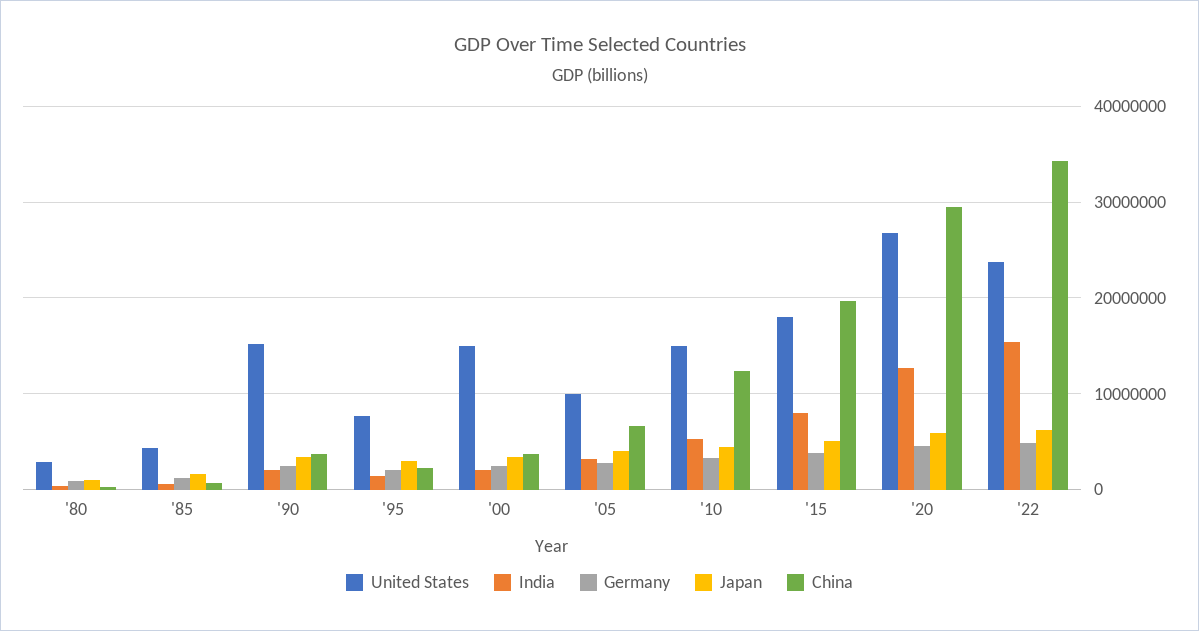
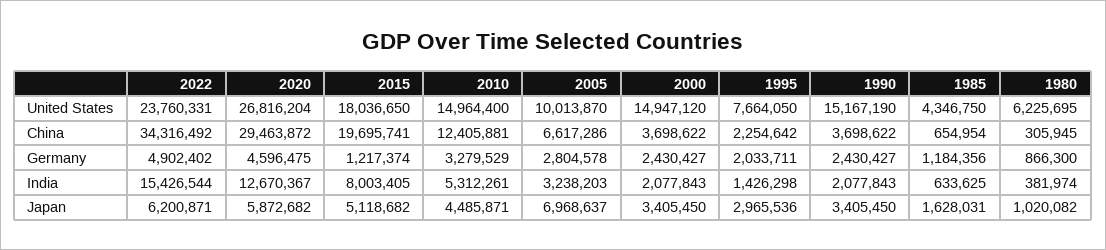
  {
    "United States": {
-     "'80": 3000000,
+     "'80": 6225695,
      "'85": 4346750,
      "'90": 15167190,
      "'95": 7664050,
      "'00": 14947120,
      "'05": 10013870,
      "'10": 14964400,
      "'15": 18036650,
      "'20": 26816204,
      "'22": 23760331
    },
    "India": {
      "'80": 381974,
      "'85": 633625,
      "'90": 2077843,
      "'95": 1426298,
      "'00": 2077843,
      "'05": 3238203,
      "'10": 5312261,
      "'15": 8003405,
      "'20": 12670367,
      "'22": 15426544
    },
    "Germany": {
      "'80": 866300,
      "'85": 1184356,
      "'90": 2430427,
      "'95": 2033711,
      "'00": 2430427,
      "'05": 2804578,
      "'10": 3279529,
-     "'15": 4000000,
+     "'15": 1217374,
      "'20": 4596475,
      "'22": 4902402
    },
    "Japan": {
      "'80": 1020082,
      "'85": 1628031,
      "'90": 3405450,
      "'95": 2965536,
      "'00": 3405450,
-     "'05": 4000000,
+     "'05": 6968637,
      "'10": 4485871,
      "'15": 5118682,
      "'20": 5872682,
      "'22": 6200871
    },
    "China": {
      "'80": 305945,
      "'85": 654954,
      "'90": 3698622,
      "'95": 2254642,
      "'00": 3698622,
      "'05": 6617286,
      "'10": 12405881,
      "'15": 19695741,
      "'20": 29463872,
      "'22": 34316492
    }
  }

